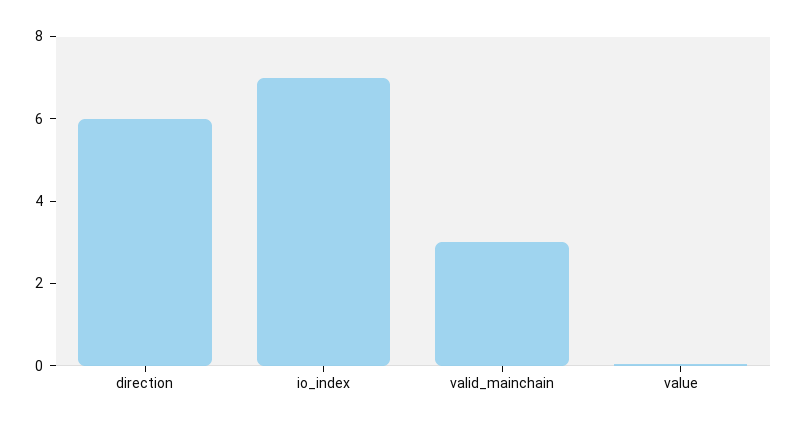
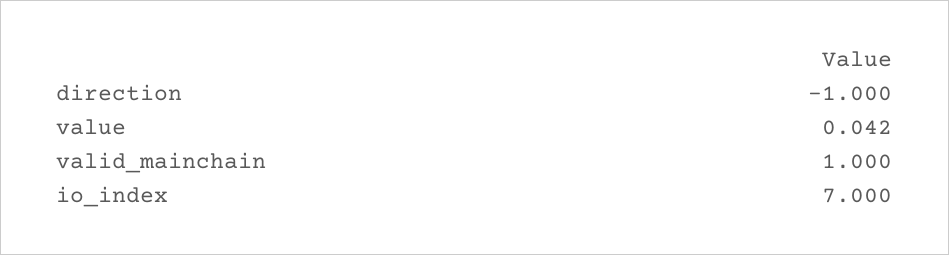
  {
-   "direction": 6,
+   "direction": -1,
    "io_index": 7,
-   "valid_mainchain": 3,
+   "valid_mainchain": 1,
    "value": 0.042
  }

